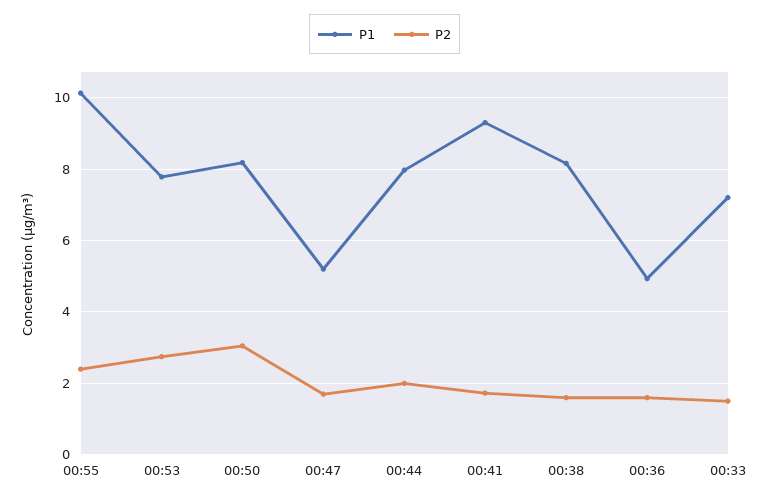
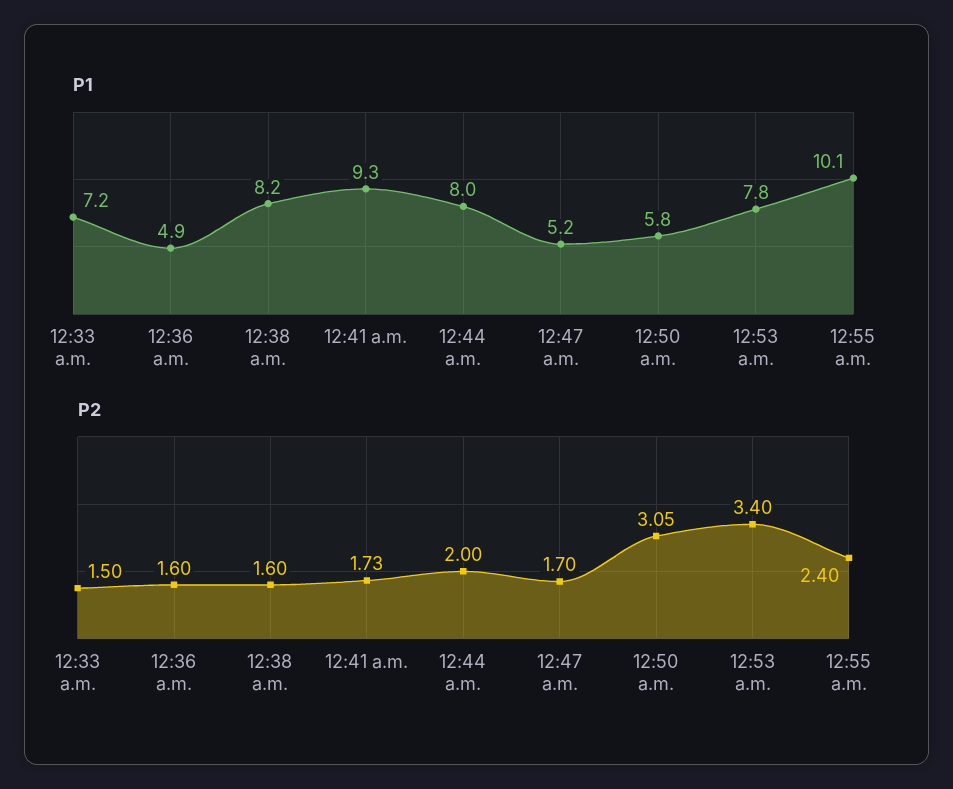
  {
    "P1": {
      "00:55": 10.1,
      "00:53": 7.8,
-     "00:50": 8.2,
+     "00:50": 5.8,
      "00:47": 5.2,
      "00:44": 8,
      "00:41": 9.3,
      "00:38": 8.2,
      "00:36": 4.9,
      "00:33": 7.2
    },
    "P2": {
      "00:55": 2.4,
-     "00:53": 2.8,
+     "00:53": 3.4,
      "00:50": 3.05,
      "00:47": 1.7,
      "00:44": 2,
      "00:41": 1.73,
      "00:38": 1.6,
      "00:36": 1.6,
      "00:33": 1.5
    }
  }

